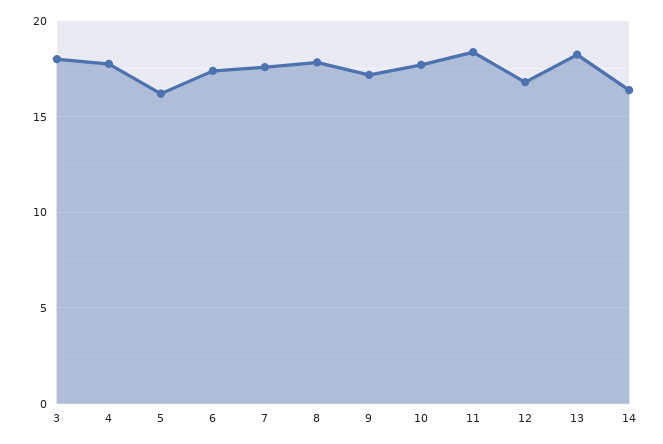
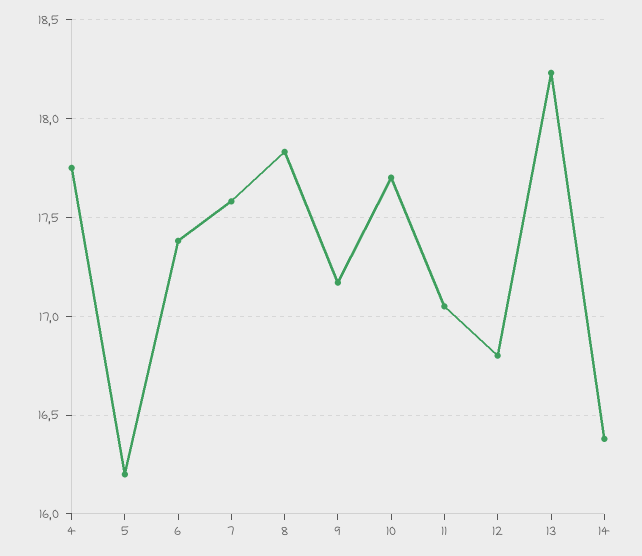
  {
-   "3": 18,
    "4": 17.75,
    "5": 16.2,
    "6": 17.4,
    "7": 17.6,
    "8": 17.85,
    "9": 17.15,
    "10": 17.7,
-   "11": 18.5,
+   "11": 17.05,
    "12": 16.8,
    "13": 18.25,
    "14": 16.4
  }

